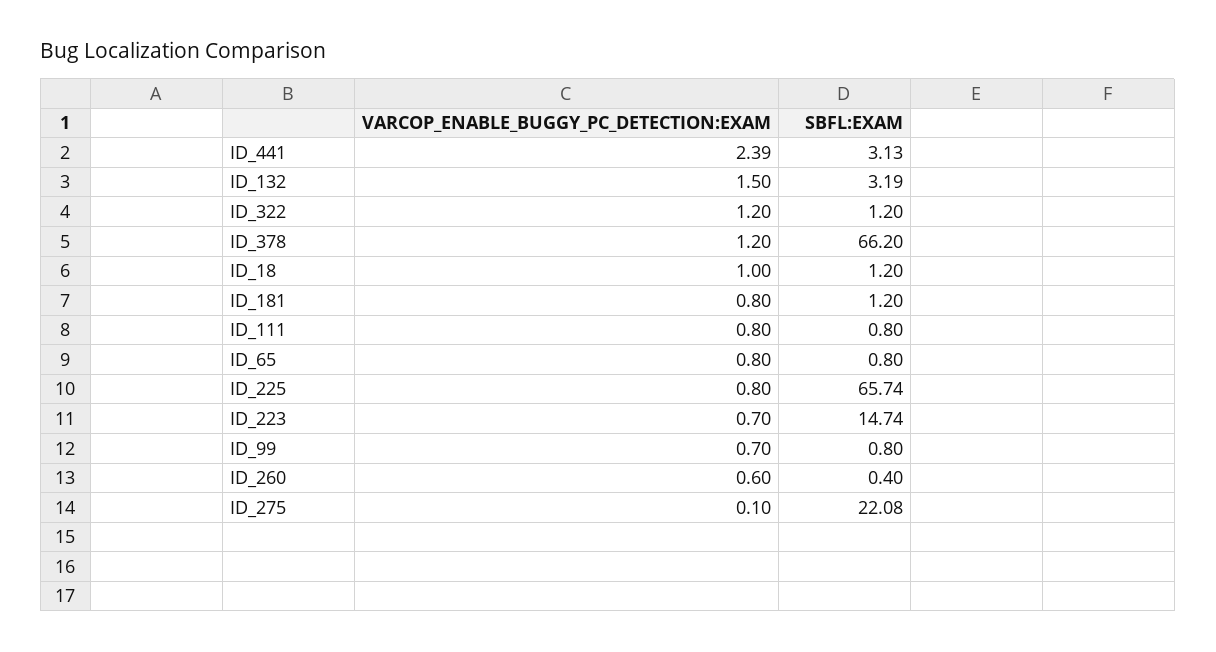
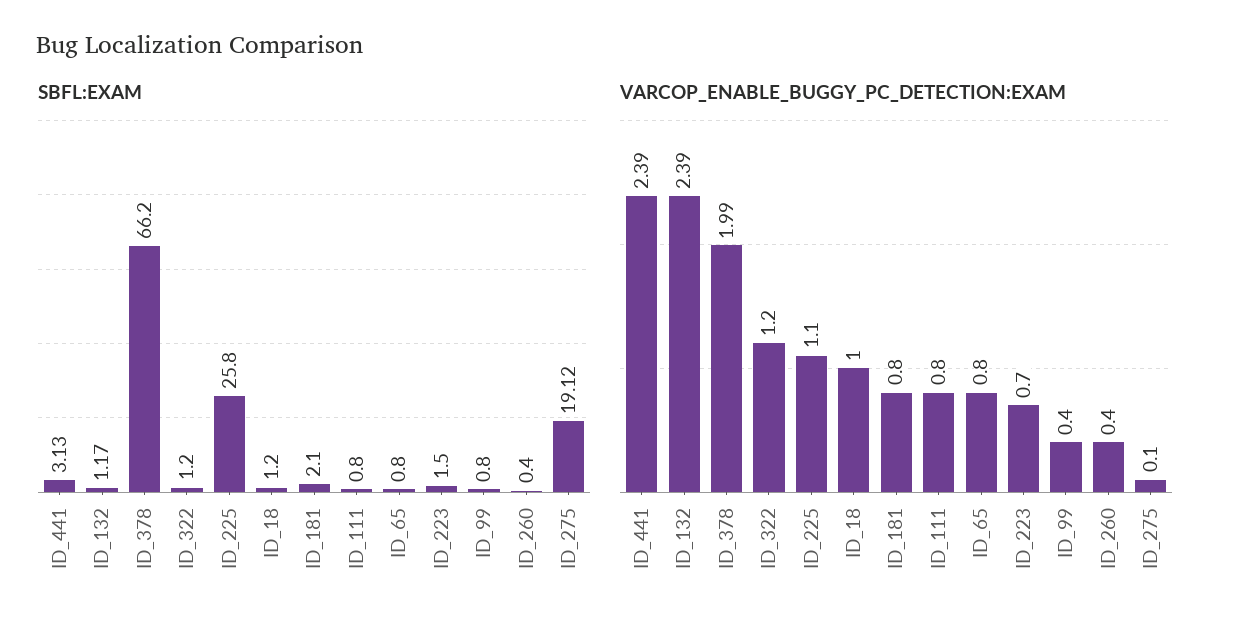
  {
    "VARCOP_ENABLE_BUGGY_PC_DETECTION:EXAM": {
      "ID_441": 2.39,
-     "ID_132": 1.5,
+     "ID_132": 2.39,
      "ID_322": 1.2,
-     "ID_378": 1.2,
+     "ID_378": 1.99,
      "ID_18": 1,
      "ID_181": 0.8,
      "ID_111": 0.8,
      "ID_65": 0.8,
-     "ID_225": 0.8,
+     "ID_225": 1.1,
      "ID_223": 0.7,
-     "ID_99": 0.7,
+     "ID_99": 0.4,
-     "ID_260": 0.6,
+     "ID_260": 0.4,
      "ID_275": 0.1
    },
    "SBFL:EXAM": {
      "ID_441": 3.13,
-     "ID_132": 3.19,
+     "ID_132": 1.17,
      "ID_322": 1.2,
      "ID_378": 66.2,
      "ID_18": 1.2,
-     "ID_181": 1.2,
+     "ID_181": 2.1,
      "ID_111": 0.8,
      "ID_65": 0.8,
-     "ID_225": 65.74,
+     "ID_225": 25.8,
-     "ID_223": 14.74,
+     "ID_223": 1.5,
      "ID_99": 0.8,
      "ID_260": 0.4,
-     "ID_275": 22.08
+     "ID_275": 19.12
    }
  }

